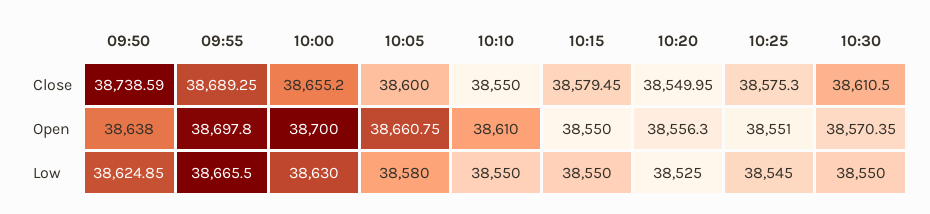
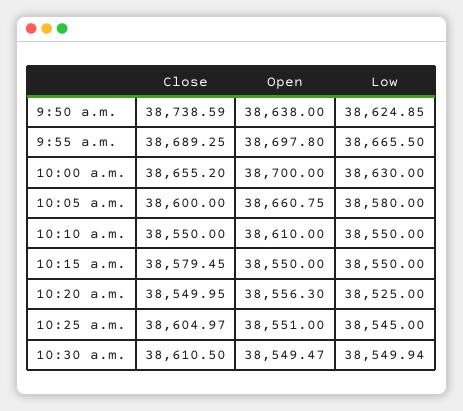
  {
    "09:50": {
      "Close": 38738.59,
      "Open": 38638,
      "Low": 38624.85
    },
    "09:55": {
      "Close": 38689.25,
      "Open": 38697.8,
      "Low": 38665.5
    },
    "10:00": {
      "Close": 38655.2,
      "Open": 38700,
      "Low": 38630
    },
    "10:05": {
      "Close": 38600,
      "Open": 38660.75,
      "Low": 38580
    },
    "10:10": {
      "Close": 38550,
      "Open": 38610,
      "Low": 38550
    },
    "10:15": {
      "Close": 38579.45,
      "Open": 38550,
      "Low": 38550
    },
    "10:20": {
      "Close": 38549.95,
      "Open": 38556.3,
      "Low": 38525
    },
    "10:25": {
-     "Close": 38575.3,
+     "Close": 38604.97,
      "Open": 38551,
      "Low": 38545
    },
    "10:30": {
      "Close": 38610.5,
-     "Open": 38570.35,
+     "Open": 38549.47,
-     "Low": 38550
+     "Low": 38549.94
    }
  }

